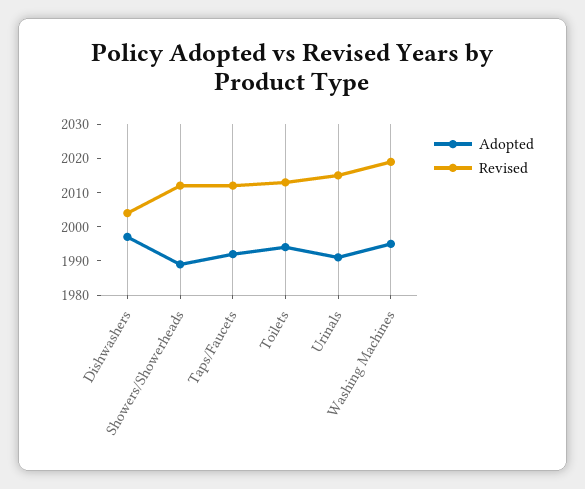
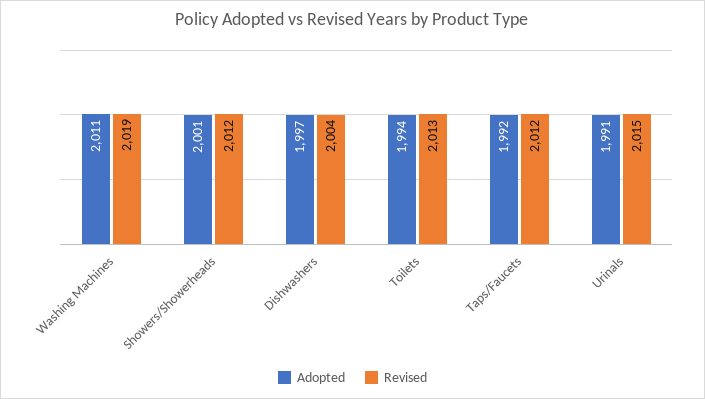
  {
    "Adopted": {
      "Dishwashers": 1997,
-     "Showers/Showerheads": 1990,
+     "Showers/Showerheads": 2001,
      "Taps/Faucets": 1992,
      "Toilets": 1994,
      "Urinals": 1991,
-     "Washing Machines": 1995
+     "Washing Machines": 2011
    },
    "Revised": {
      "Dishwashers": 2004,
      "Showers/Showerheads": 2012,
      "Taps/Faucets": 2012,
      "Toilets": 2013,
      "Urinals": 2015,
      "Washing Machines": 2019
    }
  }

